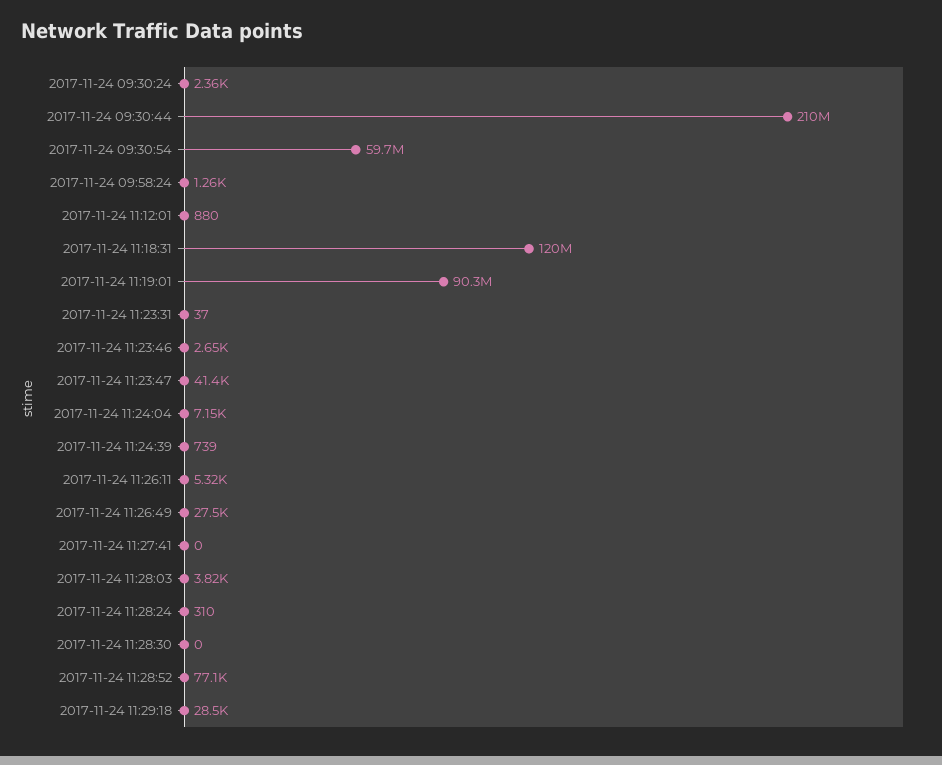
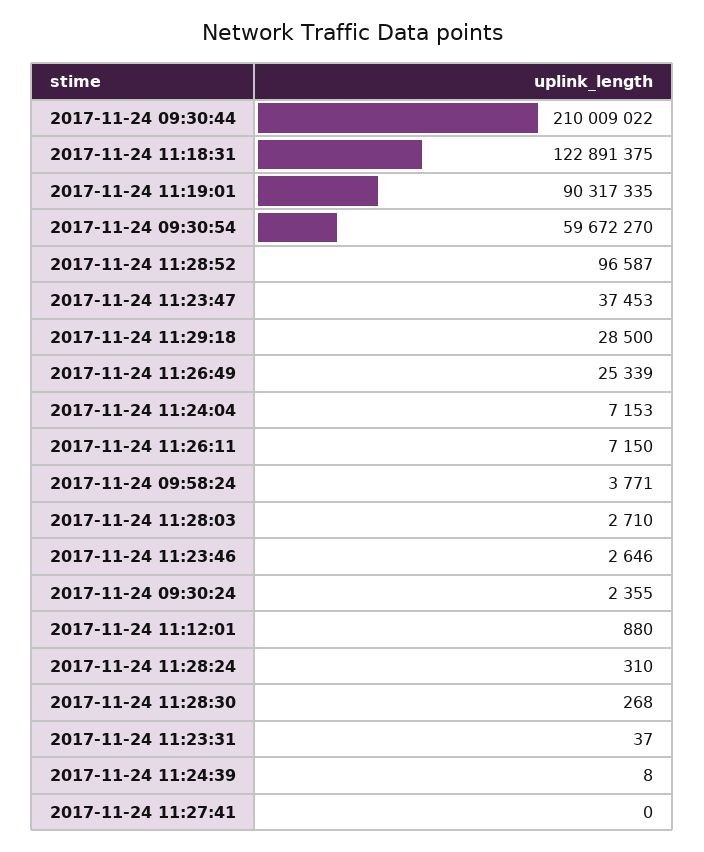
  {
    "2017-11-24 09:30:24": 2355,
    "2017-11-24 09:30:44": 210009022,
    "2017-11-24 09:30:54": 59672270,
-   "2017-11-24 09:58:24": 1260,
+   "2017-11-24 09:58:24": 3771,
    "2017-11-24 11:12:01": 880,
-   "2017-11-24 11:18:31": 120000000,
+   "2017-11-24 11:18:31": 122891375,
    "2017-11-24 11:19:01": 90317335,
    "2017-11-24 11:23:31": 37,
    "2017-11-24 11:23:46": 2646,
-   "2017-11-24 11:23:47": 41400,
+   "2017-11-24 11:23:47": 37453,
    "2017-11-24 11:24:04": 7153,
-   "2017-11-24 11:24:39": 739,
+   "2017-11-24 11:24:39": 8,
-   "2017-11-24 11:26:11": 5320,
+   "2017-11-24 11:26:11": 7150,
-   "2017-11-24 11:26:49": 27500,
+   "2017-11-24 11:26:49": 25339,
    "2017-11-24 11:27:41": 0,
-   "2017-11-24 11:28:03": 3820,
+   "2017-11-24 11:28:03": 2710,
    "2017-11-24 11:28:24": 310,
-   "2017-11-24 11:28:30": 0,
+   "2017-11-24 11:28:30": 268,
-   "2017-11-24 11:28:52": 77100,
+   "2017-11-24 11:28:52": 96587,
    "2017-11-24 11:29:18": 28500
  }

